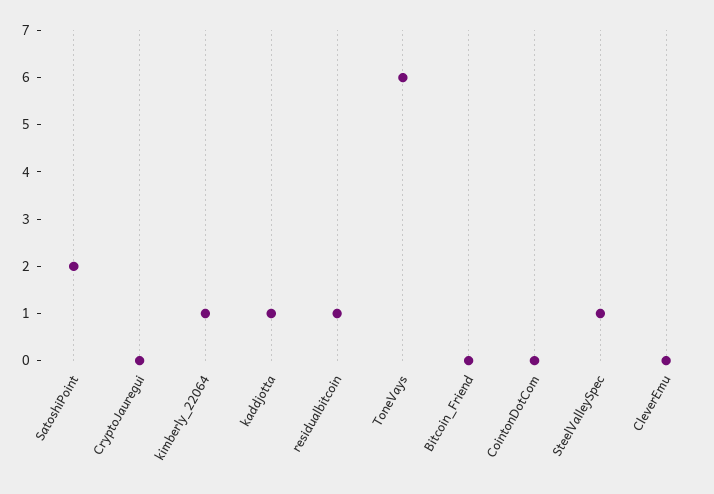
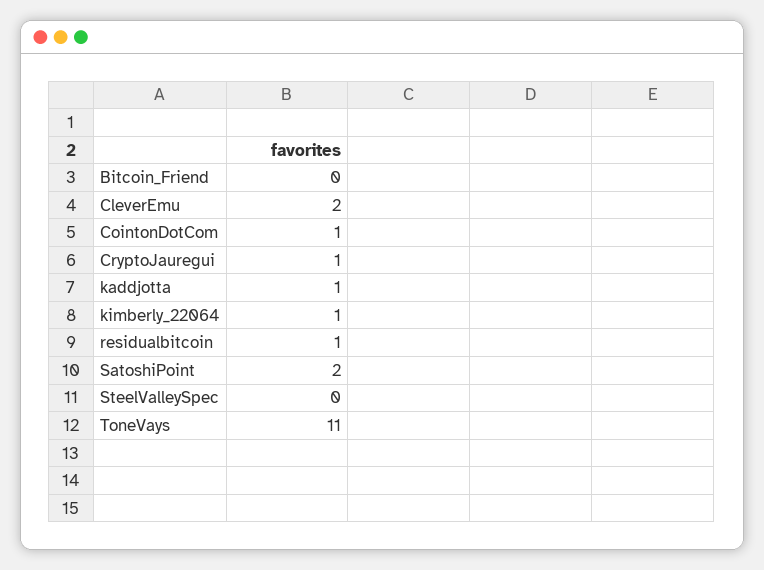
  {
    "SatoshiPoint": 2,
-   "CryptoJauregui": 0,
+   "CryptoJauregui": 1,
    "kimberly_22064": 1,
    "kaddjotta": 1,
    "residualbitcoin": 1,
-   "ToneVays": 6,
+   "ToneVays": 11,
    "Bitcoin_Friend": 0,
-   "CointonDotCom": 0,
+   "CointonDotCom": 1,
-   "SteelValleySpec": 1,
+   "SteelValleySpec": 0,
-   "CleverEmu": 0
+   "CleverEmu": 2
  }

